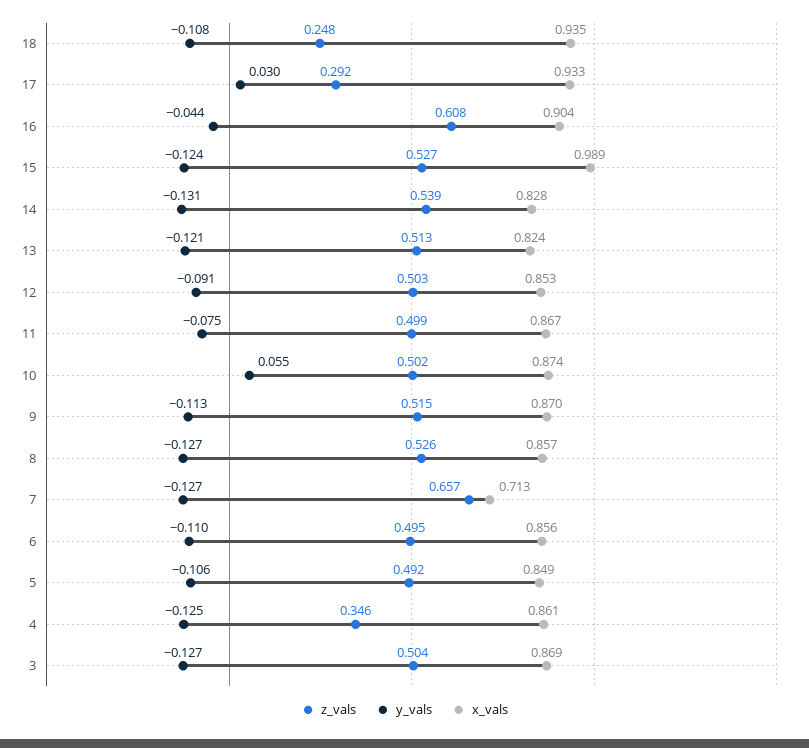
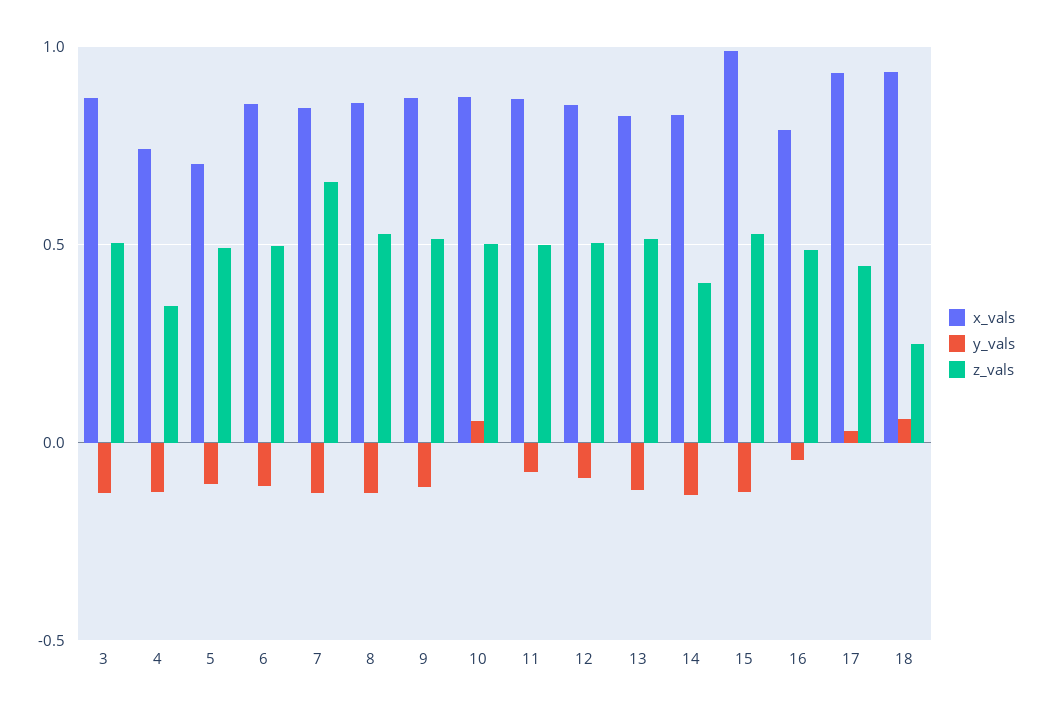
  {
    "z_vals": {
      "18": 0.248,
-     "17": 0.292,
+     "17": 0.45,
-     "16": 0.608,
+     "16": 0.5,
      "15": 0.527,
-     "14": 0.539,
+     "14": 0.4,
      "13": 0.513,
      "12": 0.503,
      "11": 0.499,
      "10": 0.502,
      "9": 0.515,
      "8": 0.526,
      "7": 0.657,
      "6": 0.495,
      "5": 0.492,
      "4": 0.346,
      "3": 0.504
    },
    "y_vals": {
-     "18": -0.108,
+     "18": 0.05,
      "17": 0.03,
      "16": -0.044,
      "15": -0.124,
      "14": -0.131,
      "13": -0.121,
      "12": -0.091,
      "11": -0.075,
      "10": 0.055,
      "9": -0.113,
      "8": -0.127,
      "7": -0.127,
      "6": -0.11,
      "5": -0.106,
      "4": -0.125,
      "3": -0.127
    },
    "x_vals": {
      "18": 0.935,
      "17": 0.933,
-     "16": 0.904,
+     "16": 0.8,
      "15": 0.989,
      "14": 0.828,
      "13": 0.824,
      "12": 0.853,
      "11": 0.867,
      "10": 0.874,
      "9": 0.87,
      "8": 0.857,
-     "7": 0.713,
+     "7": 0.85,
      "6": 0.856,
-     "5": 0.849,
+     "5": 0.7,
-     "4": 0.861,
+     "4": 0.75,
      "3": 0.869
    }
  }

